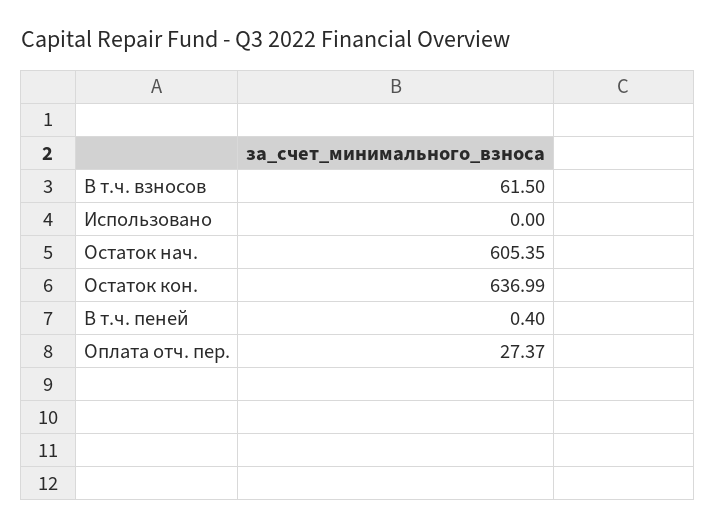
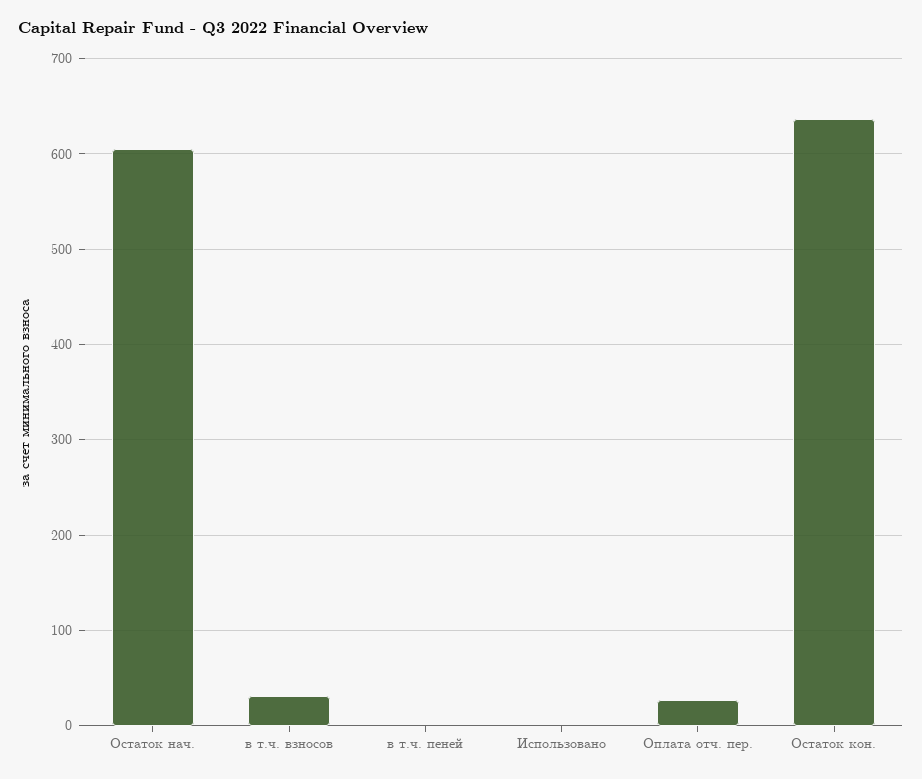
  {
-   "В т.ч. взносов": 61.5,
+   "В т.ч. взносов": 30,
    "Использовано": 0,
    "Остаток нач.": 605.35,
    "Остаток кон.": 636.99,
    "В т.ч. пеней": 0.4,
    "Оплата отч. пер.": 27.37
  }

